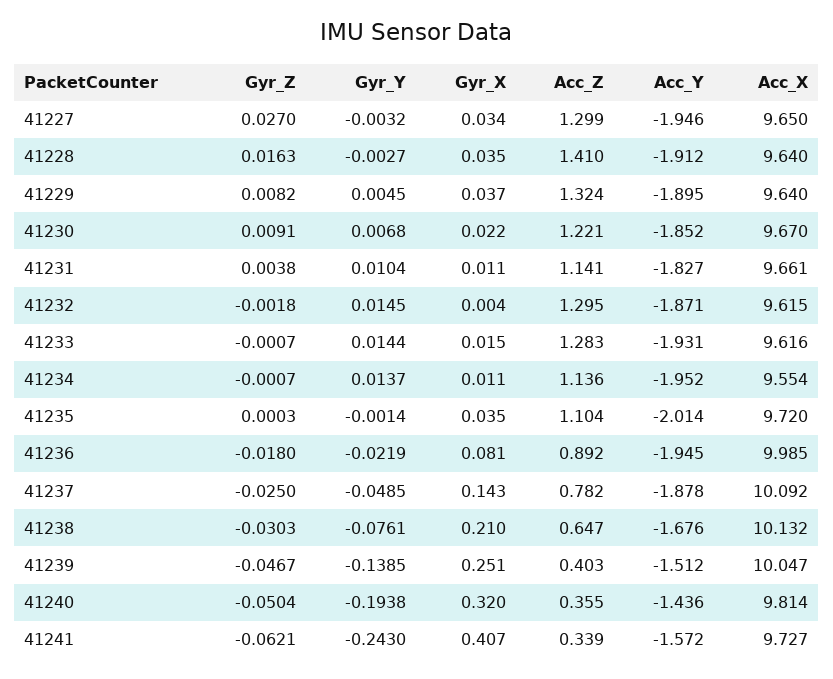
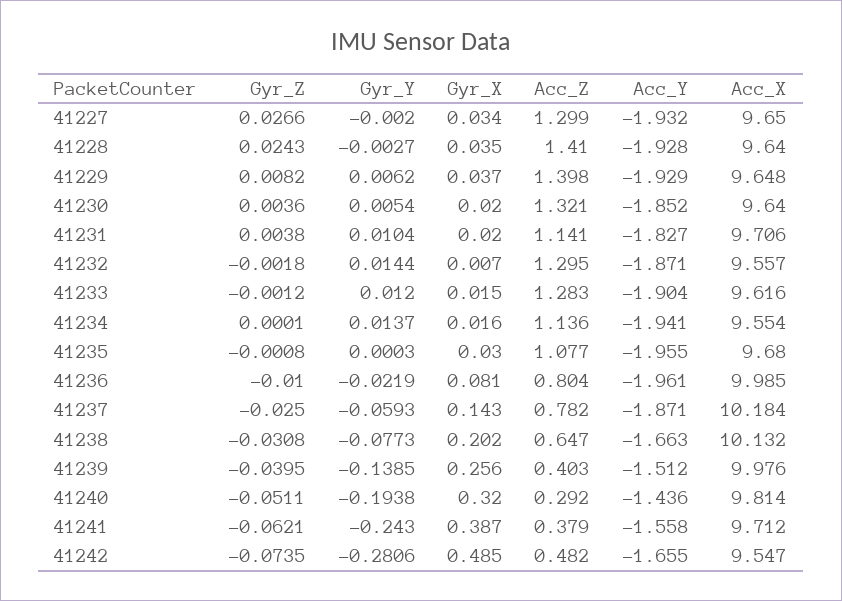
  {
    "Gyr_Z": {
-     "41227": 0.027,
+     "41227": 0.0266,
-     "41228": 0.0163,
+     "41228": 0.0243,
      "41229": 0.0082,
-     "41230": 0.0091,
+     "41230": 0.0036,
      "41231": 0.0038,
      "41232": -0.0018,
-     "41233": -0.0007,
+     "41233": -0.0012,
-     "41234": -0.0007,
+     "41234": 0.0001,
-     "41235": 0.0003,
+     "41235": -0.0008,
-     "41236": -0.018,
+     "41236": -0.01,
      "41237": -0.025,
-     "41238": -0.0303,
+     "41238": -0.0308,
-     "41239": -0.0467,
+     "41239": -0.0395,
-     "41240": -0.0504,
+     "41240": -0.0511,
-     "41241": -0.0621
+     "41241": -0.0621,
+     "41242": -0.0735
    },
    "Gyr_Y": {
-     "41227": -0.0032,
+     "41227": -0.002,
      "41228": -0.0027,
-     "41229": 0.0045,
+     "41229": 0.0062,
-     "41230": 0.0068,
+     "41230": 0.0054,
      "41231": 0.0104,
-     "41232": 0.0145,
+     "41232": 0.0144,
-     "41233": 0.0144,
+     "41233": 0.012,
      "41234": 0.0137,
-     "41235": -0.0014,
+     "41235": 0.0003,
      "41236": -0.0219,
-     "41237": -0.0485,
+     "41237": -0.0593,
-     "41238": -0.0761,
+     "41238": -0.0773,
      "41239": -0.1385,
      "41240": -0.1938,
-     "41241": -0.243
+     "41241": -0.243,
+     "41242": -0.2806
    },
    "Gyr_X": {
      "41227": 0.034,
      "41228": 0.035,
      "41229": 0.037,
-     "41230": 0.022,
+     "41230": 0.02,
-     "41231": 0.011,
+     "41231": 0.02,
-     "41232": 0.004,
+     "41232": 0.007,
      "41233": 0.015,
-     "41234": 0.011,
+     "41234": 0.016,
-     "41235": 0.035,
+     "41235": 0.03,
      "41236": 0.081,
      "41237": 0.143,
-     "41238": 0.21,
+     "41238": 0.202,
-     "41239": 0.251,
+     "41239": 0.256,
      "41240": 0.32,
-     "41241": 0.407
+     "41241": 0.387,
+     "41242": 0.485
    },
    "Acc_Z": {
      "41227": 1.299,
      "41228": 1.41,
-     "41229": 1.324,
+     "41229": 1.398,
-     "41230": 1.221,
+     "41230": 1.321,
      "41231": 1.141,
      "41232": 1.295,
      "41233": 1.283,
      "41234": 1.136,
-     "41235": 1.104,
+     "41235": 1.077,
-     "41236": 0.892,
+     "41236": 0.804,
      "41237": 0.782,
      "41238": 0.647,
      "41239": 0.403,
-     "41240": 0.355,
+     "41240": 0.292,
-     "41241": 0.339
+     "41241": 0.379,
+     "41242": 0.482
    },
    "Acc_Y": {
-     "41227": -1.946,
+     "41227": -1.932,
-     "41228": -1.912,
+     "41228": -1.928,
-     "41229": -1.895,
+     "41229": -1.929,
      "41230": -1.852,
      "41231": -1.827,
      "41232": -1.871,
-     "41233": -1.931,
+     "41233": -1.904,
-     "41234": -1.952,
+     "41234": -1.941,
-     "41235": -2.014,
+     "41235": -1.955,
-     "41236": -1.945,
+     "41236": -1.961,
-     "41237": -1.878,
+     "41237": -1.871,
-     "41238": -1.676,
+     "41238": -1.663,
      "41239": -1.512,
      "41240": -1.436,
-     "41241": -1.572
+     "41241": -1.558,
+     "41242": -1.655
    },
    "Acc_X": {
      "41227": 9.65,
      "41228": 9.64,
-     "41229": 9.64,
+     "41229": 9.648,
-     "41230": 9.67,
+     "41230": 9.64,
-     "41231": 9.661,
+     "41231": 9.706,
-     "41232": 9.615,
+     "41232": 9.557,
      "41233": 9.616,
      "41234": 9.554,
-     "41235": 9.72,
+     "41235": 9.68,
      "41236": 9.985,
-     "41237": 10.092,
+     "41237": 10.184,
      "41238": 10.132,
-     "41239": 10.047,
+     "41239": 9.976,
      "41240": 9.814,
-     "41241": 9.727
+     "41241": 9.712,
+     "41242": 9.547
    }
  }

